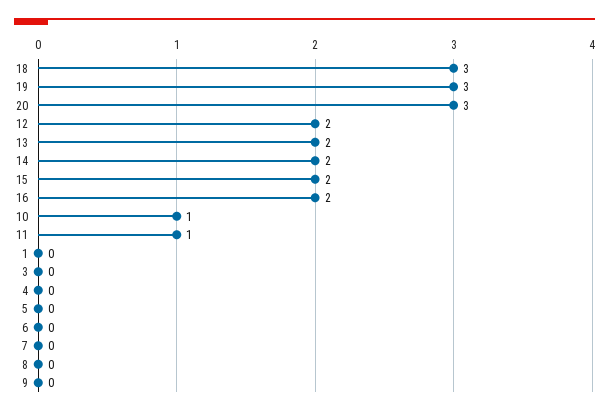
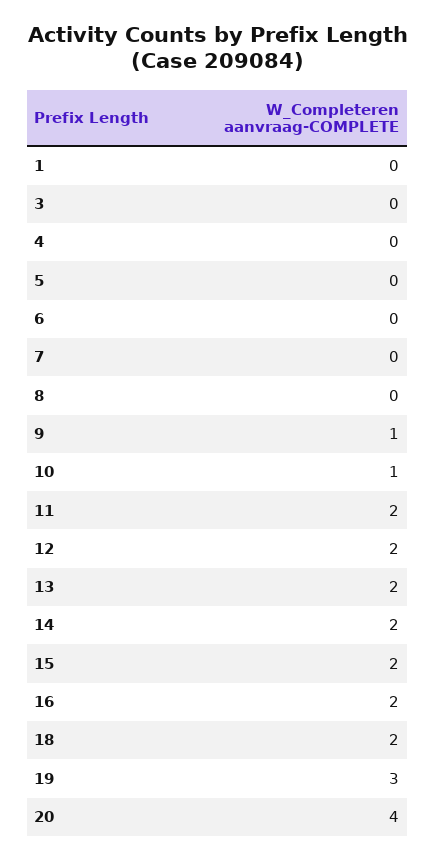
  {
-   "18": 3,
+   "18": 2,
    "19": 3,
-   "20": 3,
+   "20": 4,
    "12": 2,
    "13": 2,
    "14": 2,
    "15": 2,
    "16": 2,
    "10": 1,
-   "11": 1,
+   "11": 2,
    "1": 0,
    "3": 0,
    "4": 0,
    "5": 0,
    "6": 0,
    "7": 0,
    "8": 0,
-   "9": 0
+   "9": 1
  }

